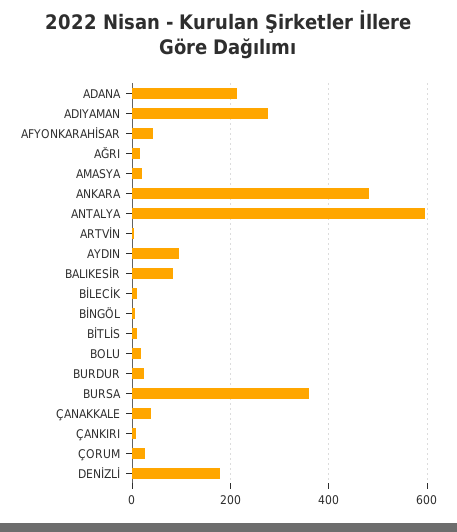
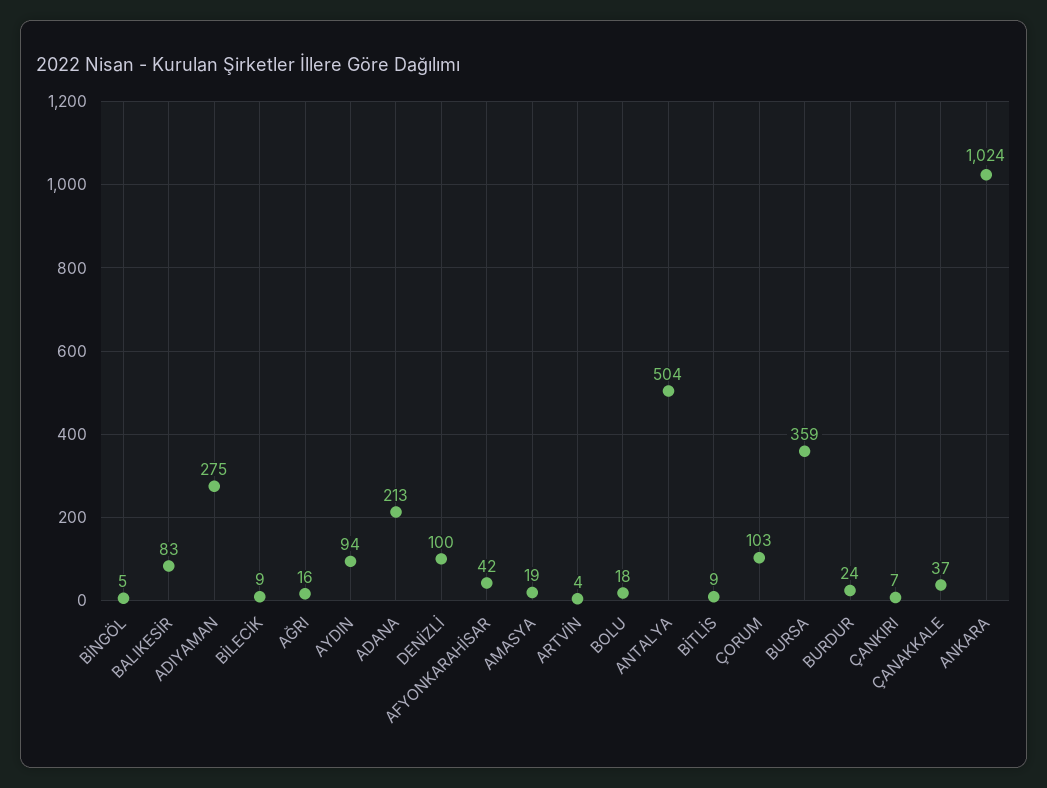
  {
    "ADANA": 213,
    "ADIYAMAN": 275,
    "AFYONKARAHİSAR": 42,
    "AĞRI": 16,
    "AMASYA": 19,
-   "ANKARA": 480,
+   "ANKARA": 1024,
-   "ANTALYA": 600,
+   "ANTALYA": 504,
    "ARTVİN": 4,
    "AYDIN": 94,
    "BALIKESİR": 83,
    "BİLECİK": 9,
    "BİNGÖL": 5,
    "BİTLİS": 9,
    "BOLU": 18,
    "BURDUR": 24,
    "BURSA": 359,
    "ÇANAKKALE": 37,
    "ÇANKIRI": 7,
-   "ÇORUM": 20,
+   "ÇORUM": 103,
-   "DENİZLİ": 180
+   "DENİZLİ": 100
  }

